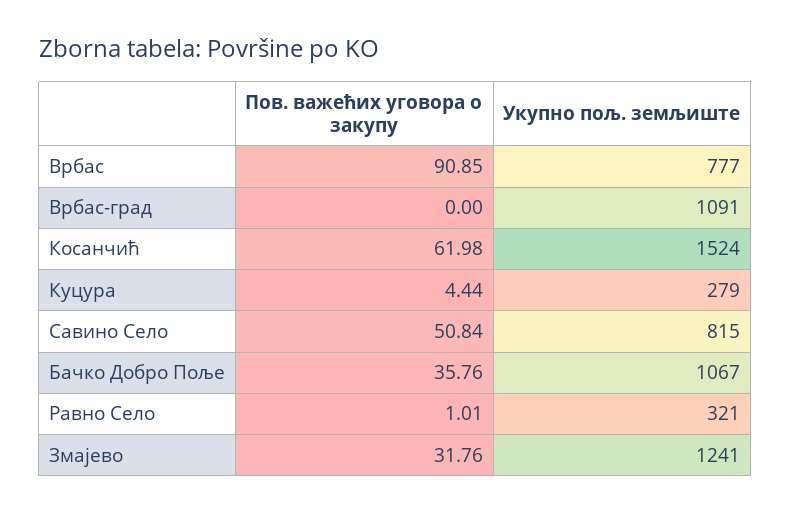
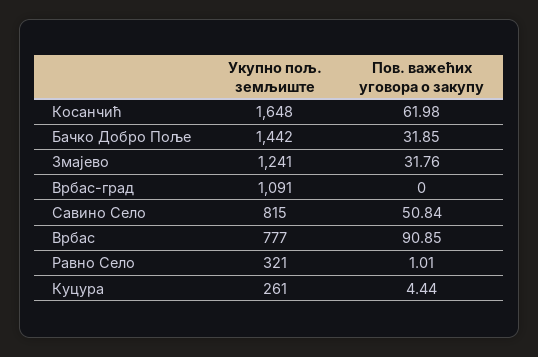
  {
    "Пов. важећих уговора о закупу": {
      "Врбас": 90.85,
      "Врбас-град": 0,
      "Косанчић": 61.98,
      "Куцура": 4.44,
      "Савино Село": 50.84,
-     "Бачко Добро Поље": 35.76,
+     "Бачко Добро Поље": 31.85,
      "Равно Село": 1.01,
      "Змајево": 31.76
    },
    "Укупно пољ. земљиште": {
      "Врбас": 777,
      "Врбас-град": 1091,
-     "Косанчић": 1524,
+     "Косанчић": 1648,
-     "Куцура": 279,
+     "Куцура": 261,
      "Савино Село": 815,
-     "Бачко Добро Поље": 1067,
+     "Бачко Добро Поље": 1442,
      "Равно Село": 321,
      "Змајево": 1241
    }
  }

